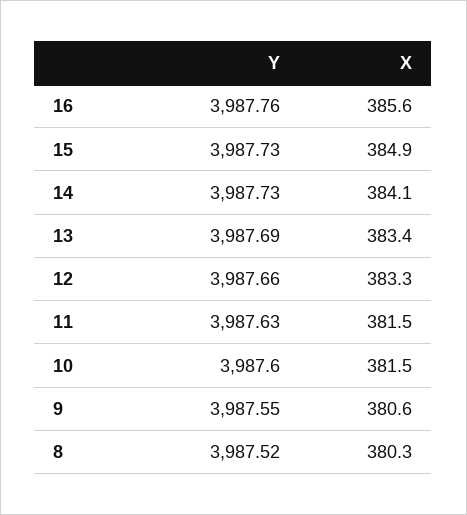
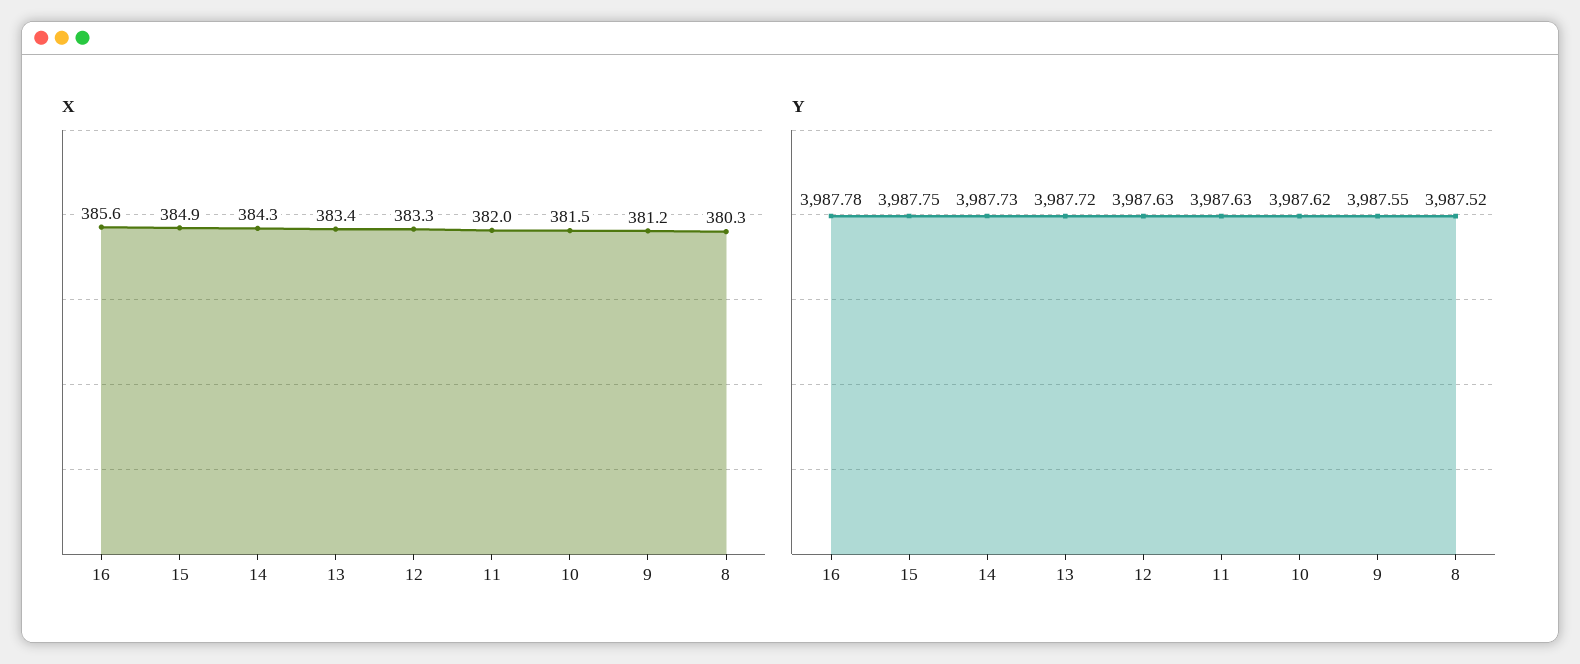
  {
    "Y": {
-     "16": 3987.76,
+     "16": 3987.78,
-     "15": 3987.73,
+     "15": 3987.75,
      "14": 3987.73,
-     "13": 3987.69,
+     "13": 3987.72,
-     "12": 3987.66,
+     "12": 3987.63,
      "11": 3987.63,
-     "10": 3987.6,
+     "10": 3987.62,
      "9": 3987.55,
      "8": 3987.52
    },
    "X": {
      "16": 385.6,
      "15": 384.9,
-     "14": 384.1,
+     "14": 384.3,
      "13": 383.4,
      "12": 383.3,
-     "11": 381.5,
+     "11": 382,
      "10": 381.5,
-     "9": 380.6,
+     "9": 381.2,
      "8": 380.3
    }
  }

